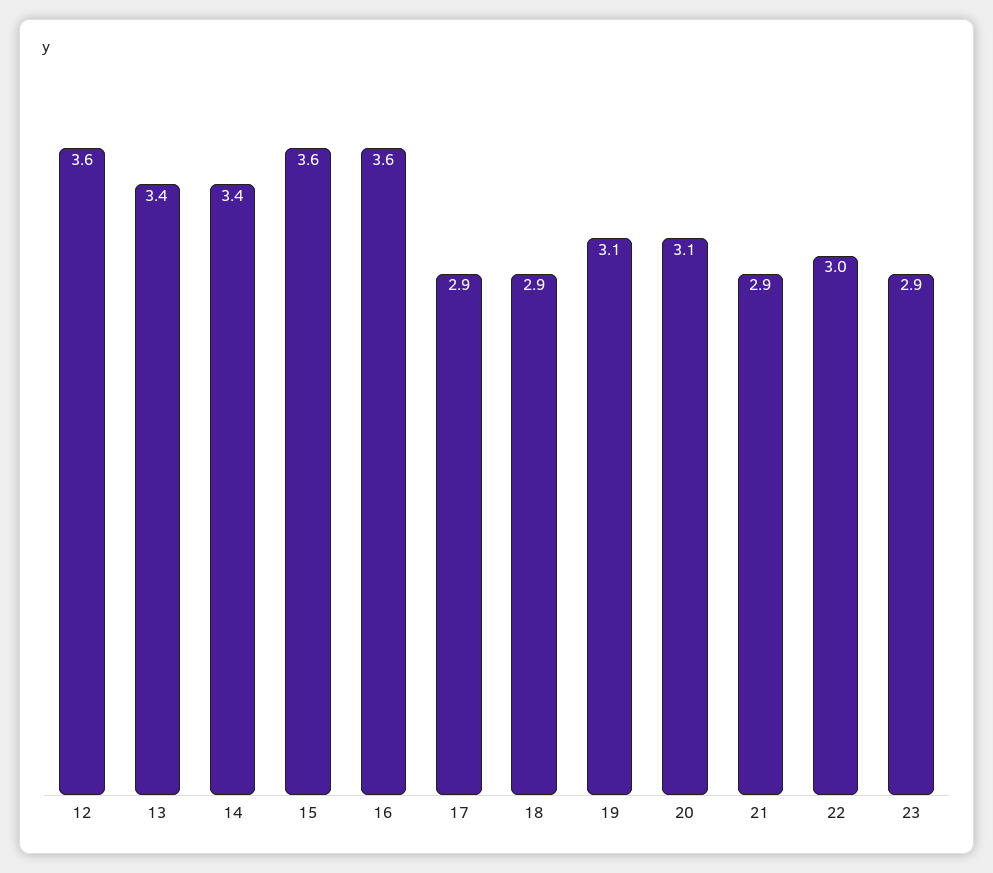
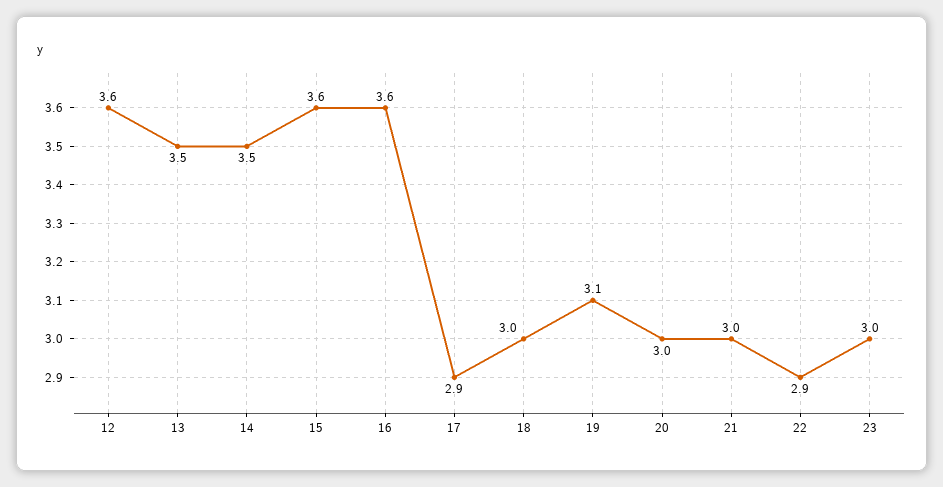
  {
    "12": 3.6,
-   "13": 3.4,
+   "13": 3.5,
-   "14": 3.4,
+   "14": 3.5,
    "15": 3.6,
    "16": 3.6,
    "17": 2.9,
-   "18": 2.9,
+   "18": 3,
    "19": 3.1,
-   "20": 3.1,
+   "20": 3,
-   "21": 2.9,
+   "21": 3,
-   "22": 3,
+   "22": 2.9,
-   "23": 2.9
+   "23": 3
  }

